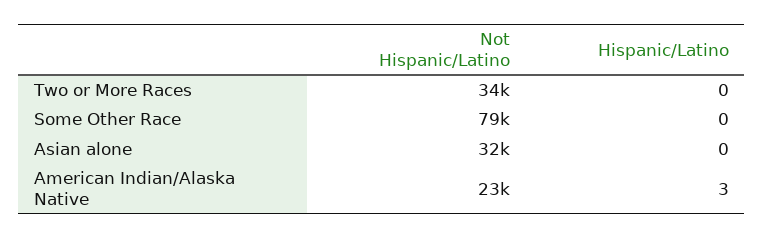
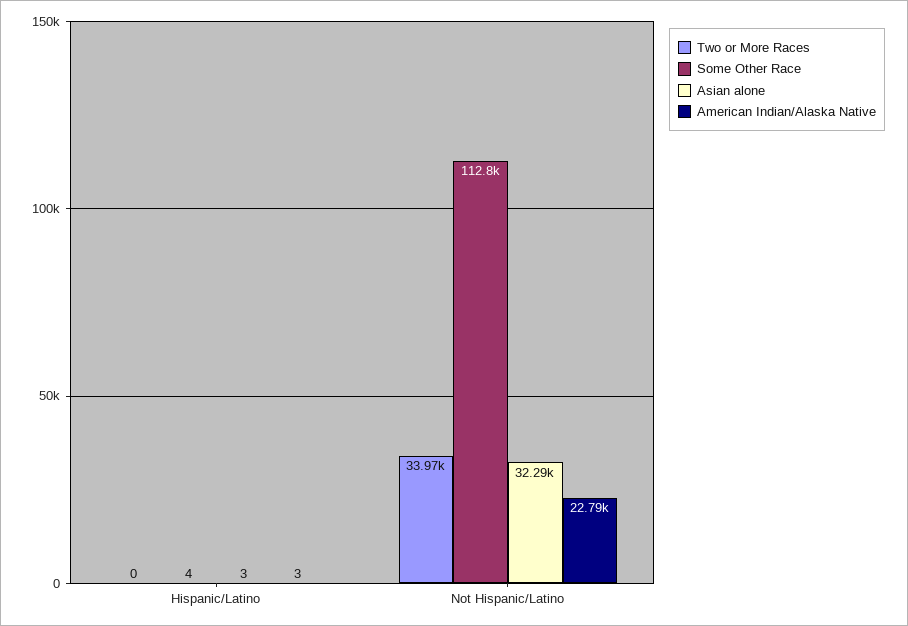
  {
    "Two or More Races": {
      "Not Hispanic/Latino": 33970,
      "Hispanic/Latino": 0
    },
    "Some Other Race": {
-     "Not Hispanic/Latino": 79000,
+     "Not Hispanic/Latino": 112800,
-     "Hispanic/Latino": 0
+     "Hispanic/Latino": 4
    },
    "Asian alone": {
      "Not Hispanic/Latino": 32290,
-     "Hispanic/Latino": 0
+     "Hispanic/Latino": 3
    },
    "American Indian/Alaska Native": {
      "Not Hispanic/Latino": 22790,
      "Hispanic/Latino": 3
    }
  }

